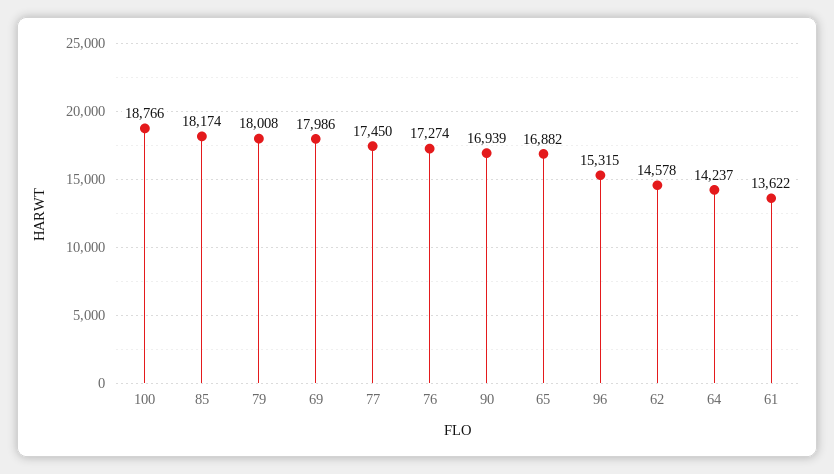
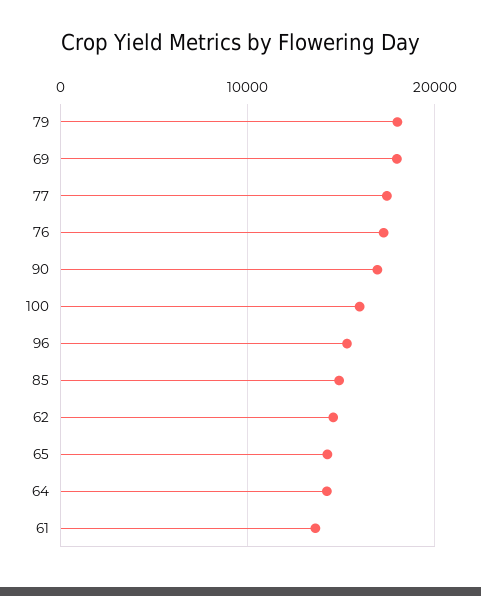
  {
-   "100": 18766,
+   "100": 16000,
-   "85": 18174,
+   "85": 15000,
    "79": 18008,
    "69": 17986,
    "77": 17450,
    "76": 17274,
    "90": 16939,
-   "65": 16882,
+   "65": 14000,
    "96": 15315,
    "62": 14578,
    "64": 14237,
    "61": 13622
  }

